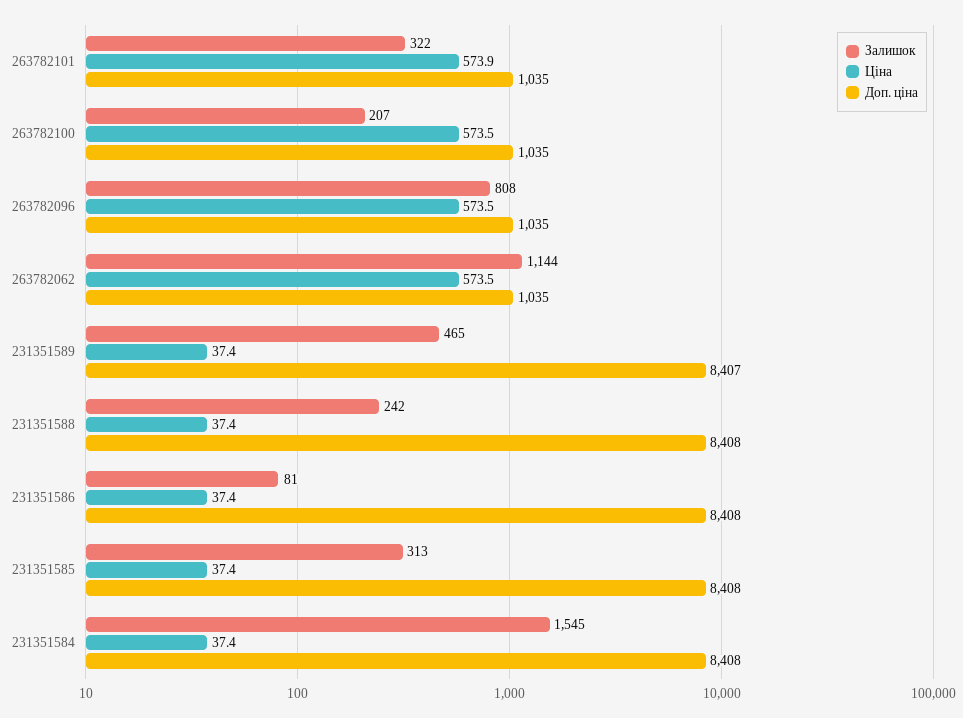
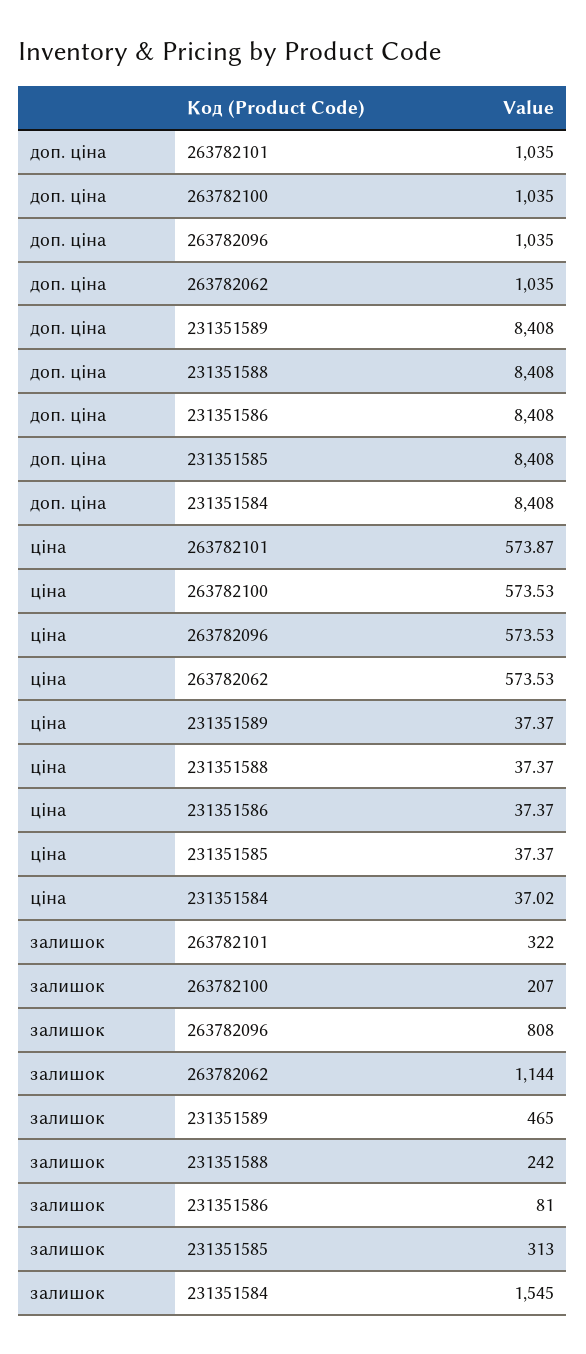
  {
    "Залишок": {
      "263782101": 322,
      "263782100": 207,
      "263782096": 808,
      "263782062": 1144,
      "231351589": 465,
      "231351588": 242,
      "231351586": 81,
      "231351585": 313,
      "231351584": 1545
    },
    "Ціна": {
      "263782101": 573.87,
      "263782100": 573.53,
      "263782096": 573.53,
      "263782062": 573.53,
      "231351589": 37.37,
      "231351588": 37.37,
      "231351586": 37.37,
      "231351585": 37.37,
-     "231351584": 37.4
+     "231351584": 37.02
    },
    "Доп. ціна": {
      "263782101": 1035,
      "263782100": 1035,
      "263782096": 1035,
      "263782062": 1035,
-     "231351589": 8407,
+     "231351589": 8408,
      "231351588": 8408,
      "231351586": 8408,
      "231351585": 8408,
      "231351584": 8408
    }
  }

